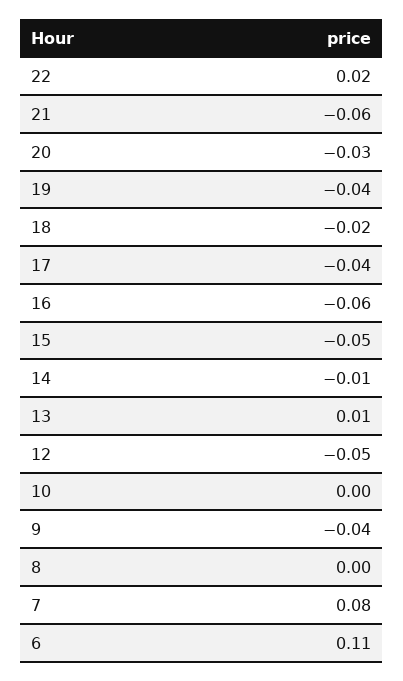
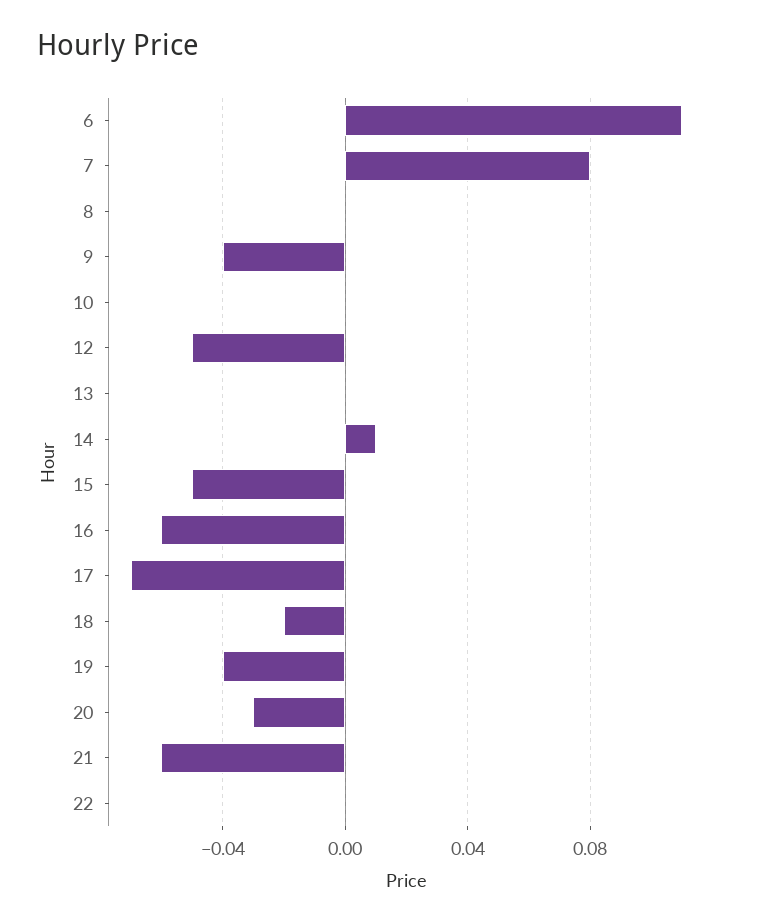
  {
-   "22": 0.02,
+   "22": 0,
    "21": -0.06,
    "20": -0.03,
    "19": -0.04,
    "18": -0.02,
-   "17": -0.04,
+   "17": -0.07,
    "16": -0.06,
    "15": -0.05,
-   "14": -0.01,
+   "14": 0.01,
-   "13": 0.01,
+   "13": 0,
    "12": -0.05,
    "10": 0,
    "9": -0.04,
    "8": 0,
    "7": 0.08,
    "6": 0.11
  }

